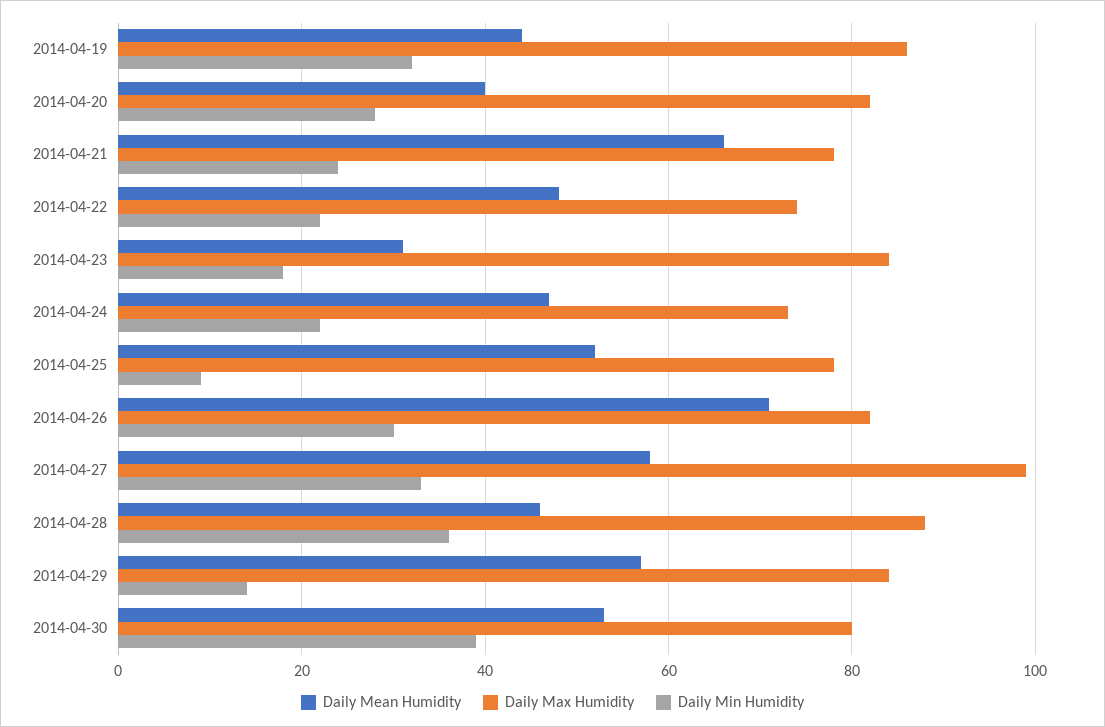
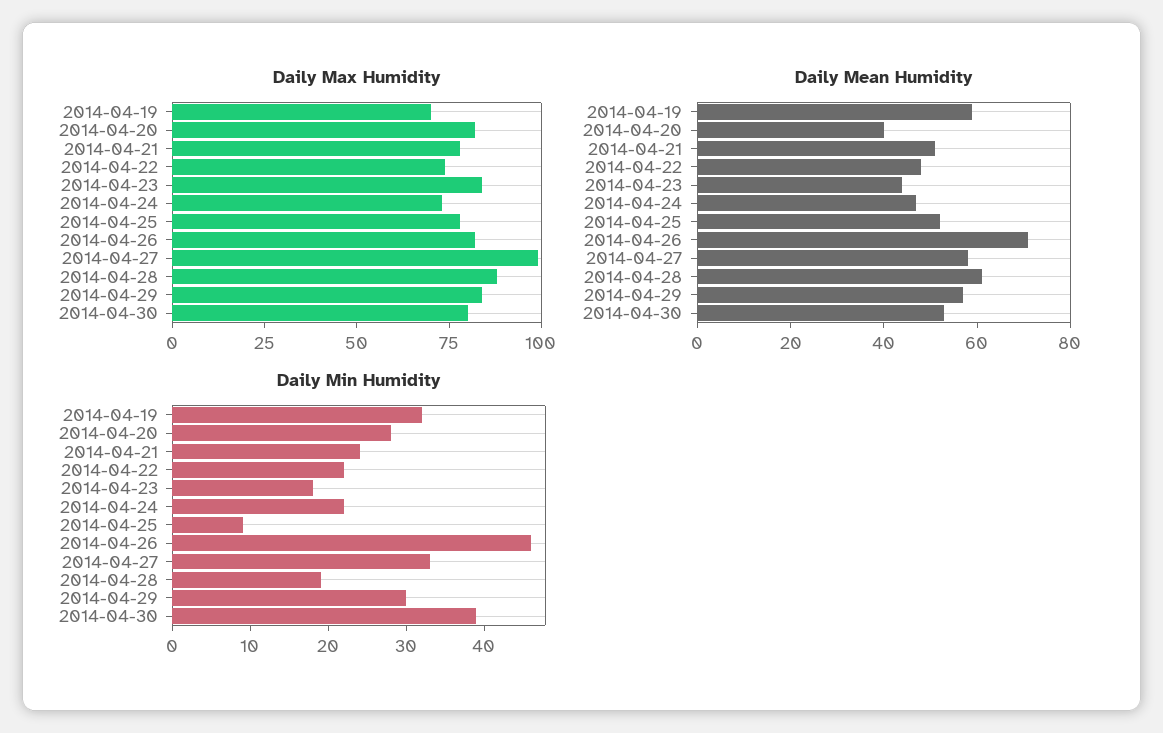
  {
    "Daily Mean Humidity": {
-     "2014-04-19": 45,
+     "2014-04-19": 60,
      "2014-04-20": 40,
-     "2014-04-21": 65,
+     "2014-04-21": 50,
      "2014-04-22": 50,
-     "2014-04-23": 30,
+     "2014-04-23": 45,
      "2014-04-24": 45,
      "2014-04-25": 50,
      "2014-04-26": 70,
      "2014-04-27": 60,
-     "2014-04-28": 45,
+     "2014-04-28": 60,
      "2014-04-29": 55,
      "2014-04-30": 55
    },
    "Daily Max Humidity": {
-     "2014-04-19": 85,
+     "2014-04-19": 70,
      "2014-04-20": 80,
      "2014-04-21": 80,
      "2014-04-22": 75,
      "2014-04-23": 85,
      "2014-04-24": 75,
      "2014-04-25": 80,
      "2014-04-26": 80,
      "2014-04-27": 100,
      "2014-04-28": 90,
      "2014-04-29": 85,
      "2014-04-30": 80
    },
    "Daily Min Humidity": {
      "2014-04-19": 30,
      "2014-04-20": 30,
      "2014-04-21": 25,
      "2014-04-22": 20,
      "2014-04-23": 20,
      "2014-04-24": 20,
      "2014-04-25": 10,
-     "2014-04-26": 30,
+     "2014-04-26": 45,
      "2014-04-27": 35,
-     "2014-04-28": 35,
+     "2014-04-28": 20,
-     "2014-04-29": 15,
+     "2014-04-29": 30,
      "2014-04-30": 40
    }
  }

